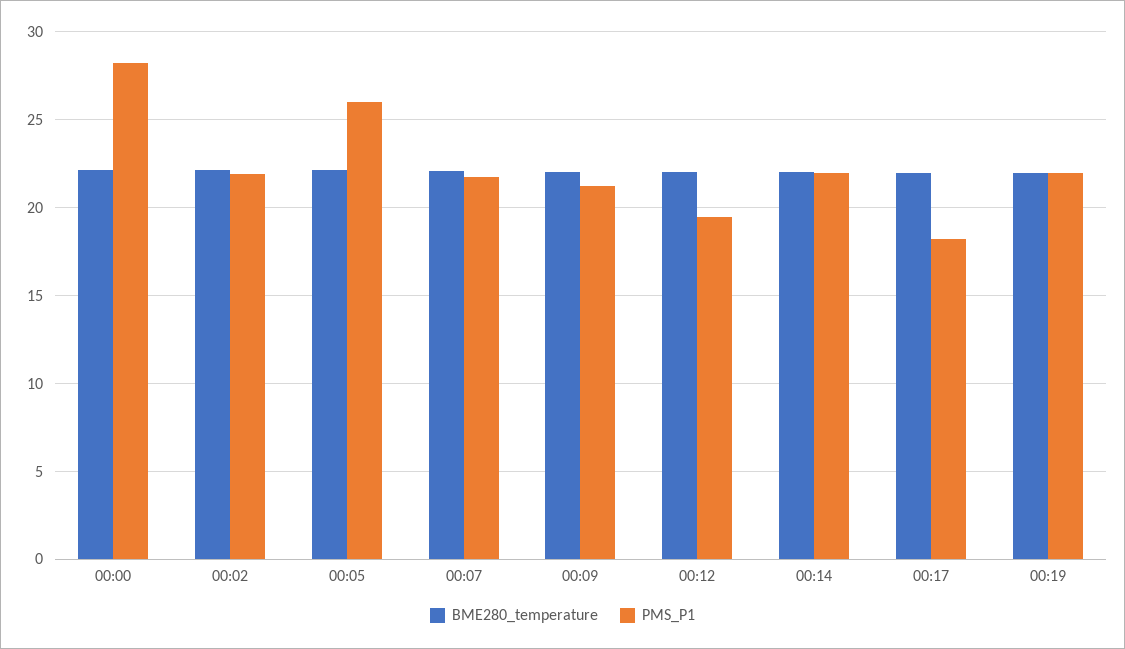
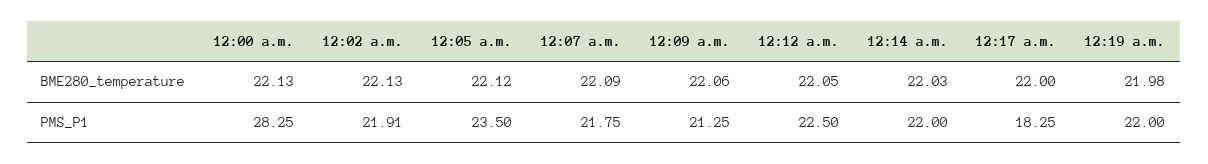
  {
    "BME280_temperature": {
      "00:00": 22.13,
      "00:02": 22.13,
      "00:05": 22.12,
      "00:07": 22.09,
      "00:09": 22.06,
      "00:12": 22.05,
      "00:14": 22.03,
      "00:17": 22,
      "00:19": 21.98
    },
    "PMS_P1": {
      "00:00": 28.25,
      "00:02": 21.91,
-     "00:05": 26,
+     "00:05": 23.5,
      "00:07": 21.75,
      "00:09": 21.25,
-     "00:12": 19.5,
+     "00:12": 22.5,
      "00:14": 22,
      "00:17": 18.25,
      "00:19": 22
    }
  }

